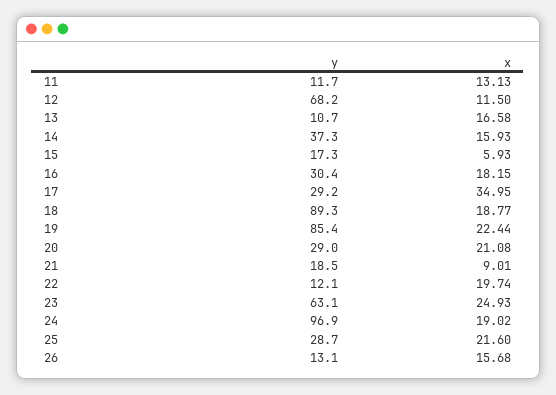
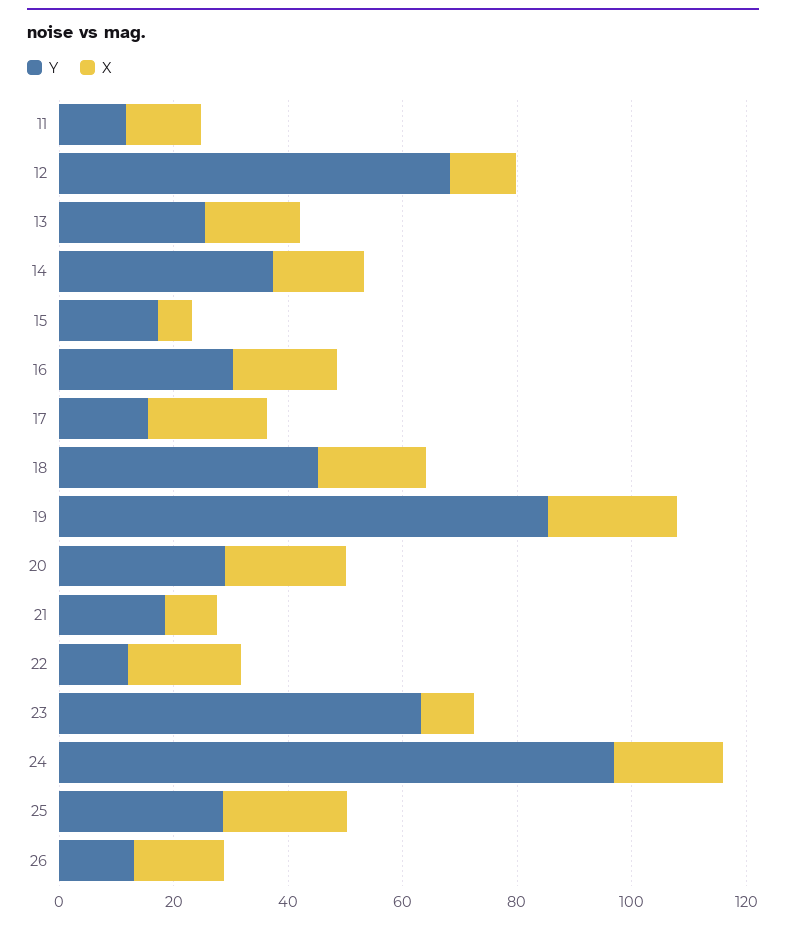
  {
    "y": {
      "11": 11.7,
      "12": 68.2,
-     "13": 10.7,
+     "13": 25,
      "14": 37.3,
      "15": 17.3,
      "16": 30.4,
-     "17": 29.2,
+     "17": 15,
-     "18": 89.3,
+     "18": 45,
      "19": 85.4,
      "20": 29,
      "21": 18.5,
      "22": 12.1,
      "23": 63.1,
      "24": 96.9,
      "25": 28.7,
      "26": 13.1
    },
    "x": {
      "11": 13.13,
      "12": 11.5,
      "13": 16.58,
      "14": 15.93,
      "15": 5.93,
      "16": 18.15,
-     "17": 34.95,
+     "17": 20,
      "18": 18.77,
      "19": 22.44,
      "20": 21.08,
      "21": 9.01,
      "22": 19.74,
-     "23": 24.93,
+     "23": 10,
      "24": 19.02,
      "25": 21.6,
      "26": 15.68
    }
  }

